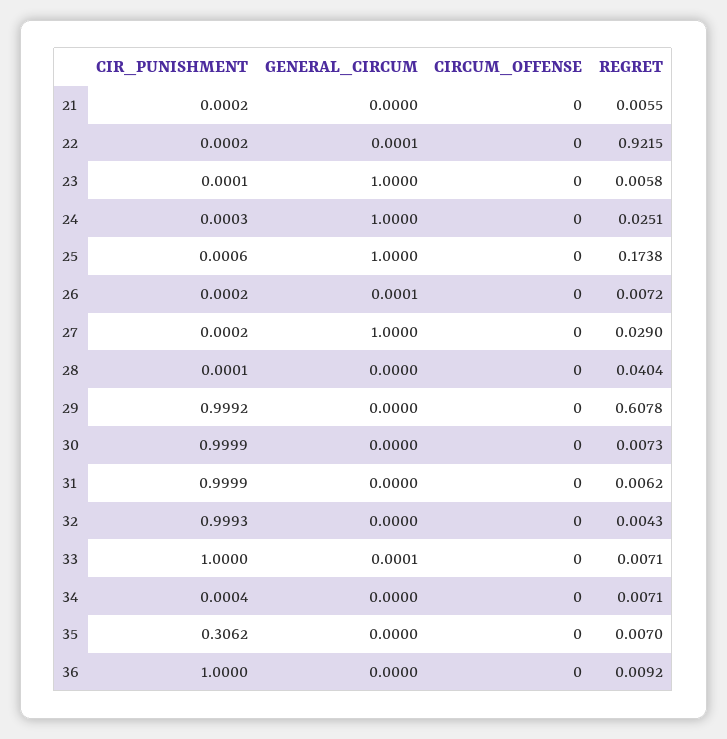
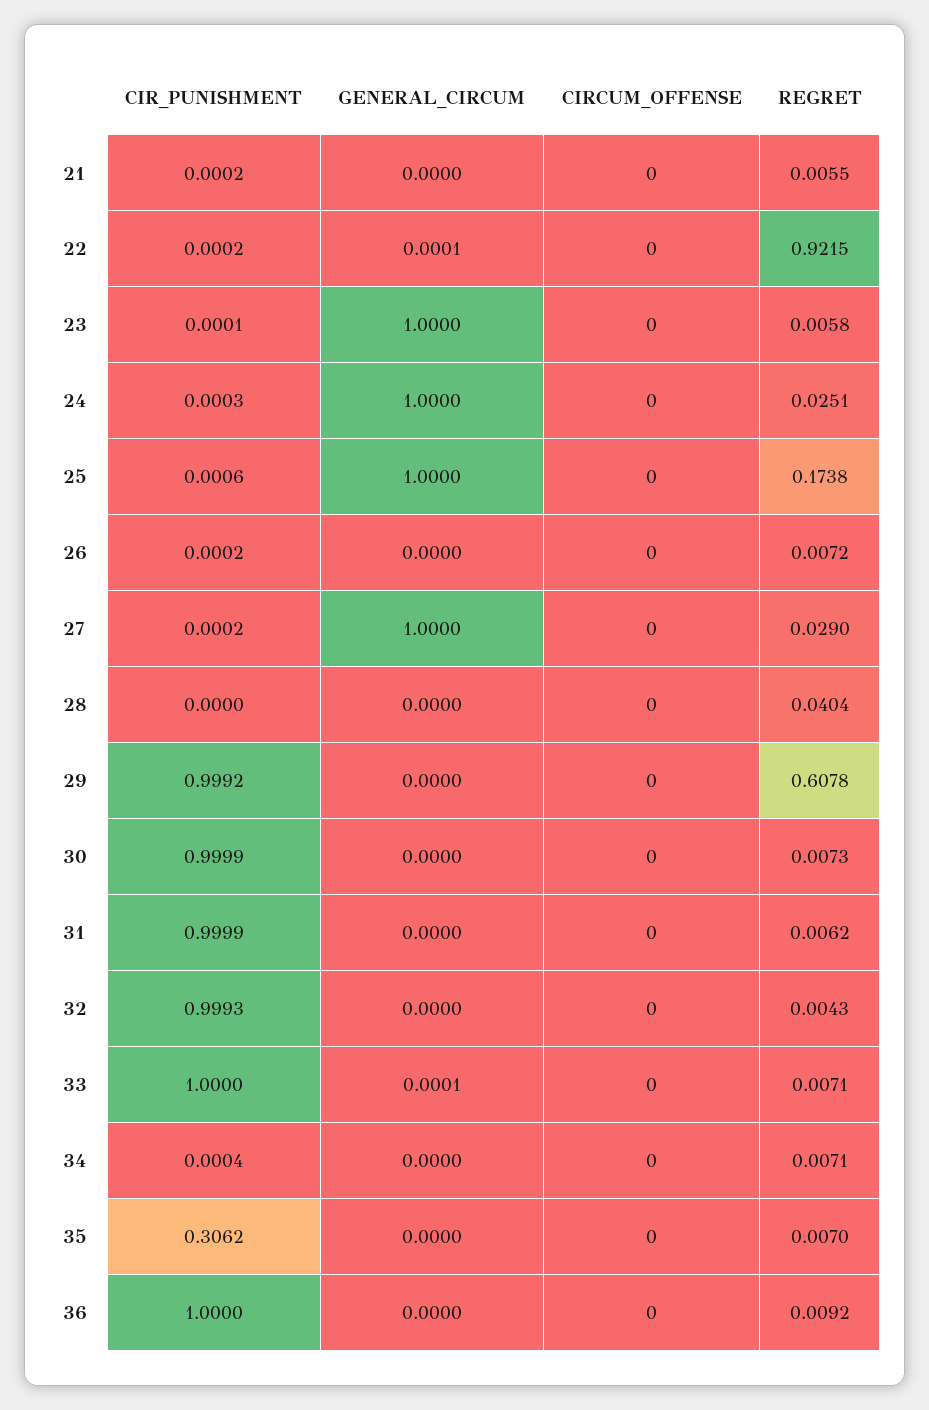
  {
    "CIR_PUNISHMENT": {
      "21": 0.0002,
      "22": 0.0002,
      "23": 0.0001,
      "24": 0.0003,
      "25": 0.0006,
      "26": 0.0002,
      "27": 0.0002,
-     "28": 0.0001,
+     "28": 0,
      "29": 0.9992,
      "30": 0.9999,
      "31": 0.9999,
      "32": 0.9993,
      "33": 1,
      "34": 0.0004,
      "35": 0.3062,
      "36": 1
    },
    "GENERAL_CIRCUM": {
      "21": 0,
      "22": 0.0001,
      "23": 1,
      "24": 1,
      "25": 1,
-     "26": 0.0001,
+     "26": 0,
      "27": 1,
      "28": 0,
      "29": 0,
      "30": 0,
      "31": 0,
      "32": 0,
      "33": 0.0001,
      "34": 0,
      "35": 0,
      "36": 0
    },
    "CIRCUM_OFFENSE": {
      "21": 0,
      "22": 0,
      "23": 0,
      "24": 0,
      "25": 0,
      "26": 0,
      "27": 0,
      "28": 0,
      "29": 0,
      "30": 0,
      "31": 0,
      "32": 0,
      "33": 0,
      "34": 0,
      "35": 0,
      "36": 0
    },
    "REGRET": {
      "21": 0.0055,
      "22": 0.9215,
      "23": 0.0058,
      "24": 0.0251,
      "25": 0.1738,
      "26": 0.0072,
      "27": 0.029,
      "28": 0.0404,
      "29": 0.6078,
      "30": 0.0073,
      "31": 0.0062,
      "32": 0.0043,
      "33": 0.0071,
      "34": 0.0071,
      "35": 0.007,
      "36": 0.0092
    }
  }

